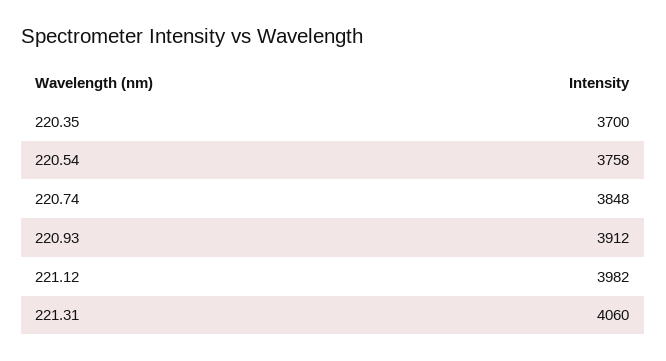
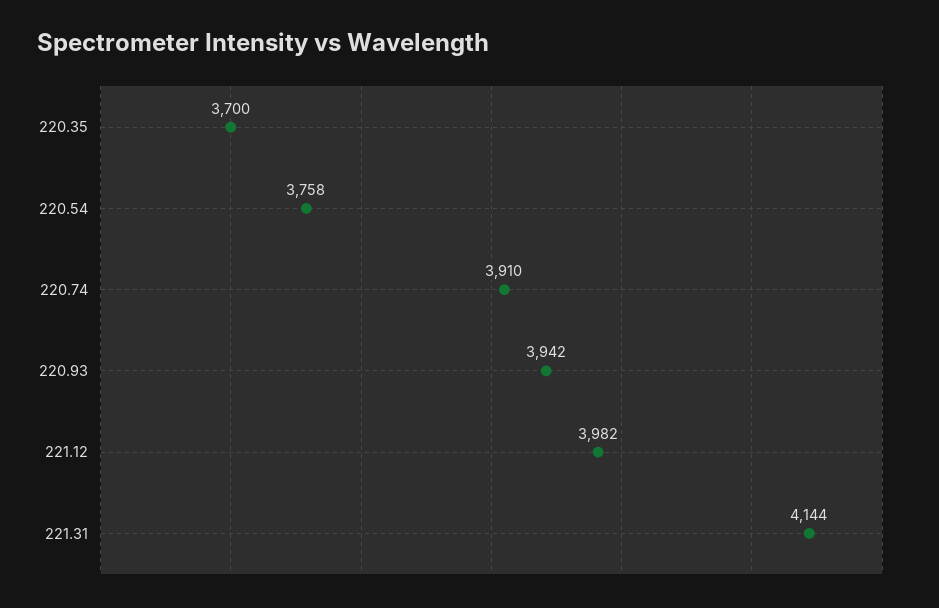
  {
    "220.35": 3700,
    "220.54": 3758,
-   "220.74": 3848,
+   "220.74": 3910,
-   "220.93": 3912,
+   "220.93": 3942,
    "221.12": 3982,
-   "221.31": 4060
+   "221.31": 4144
  }

